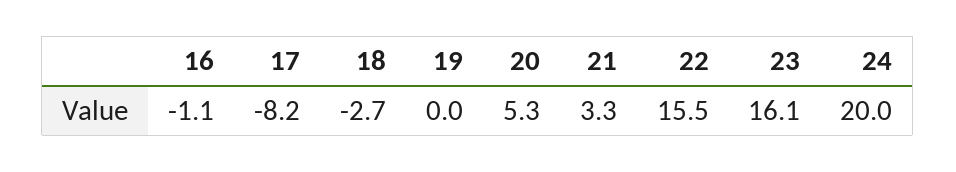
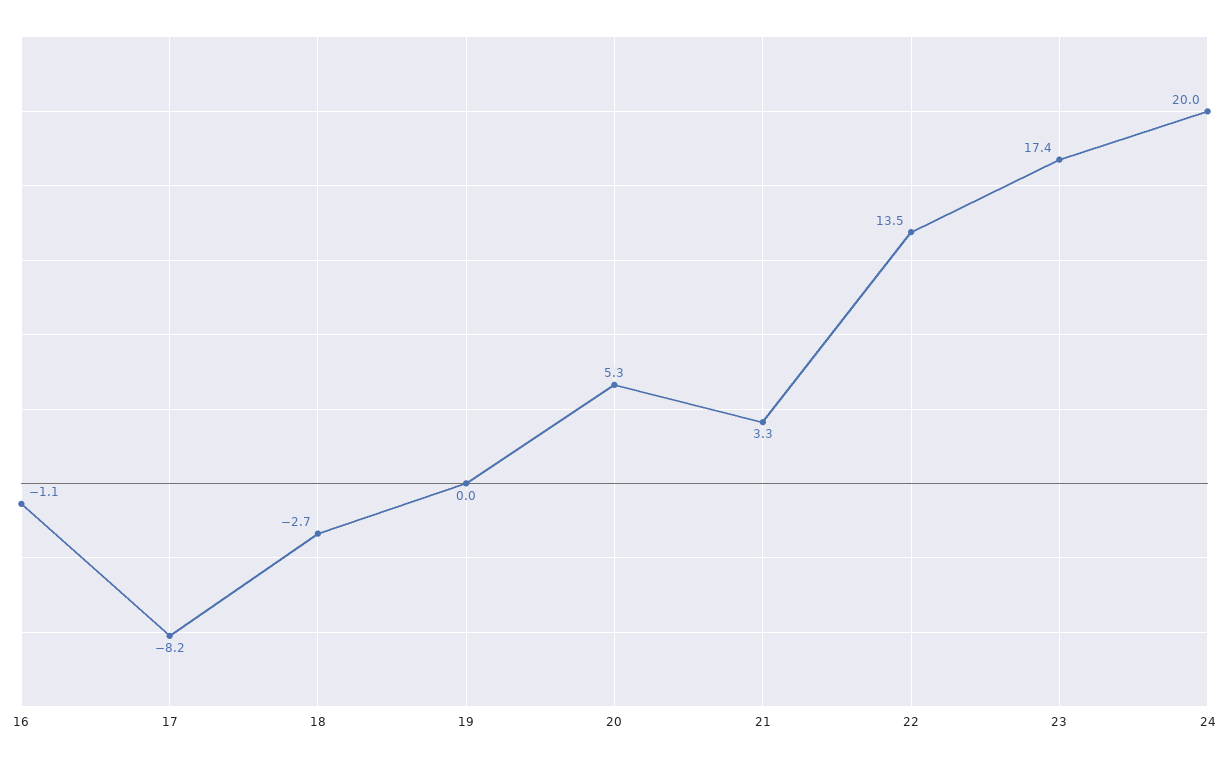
  {
    "16": -1.1,
    "17": -8.2,
    "18": -2.7,
    "19": 0,
    "20": 5.3,
    "21": 3.3,
-   "22": 15.5,
+   "22": 13.5,
-   "23": 16.1,
+   "23": 17.4,
    "24": 20
  }

